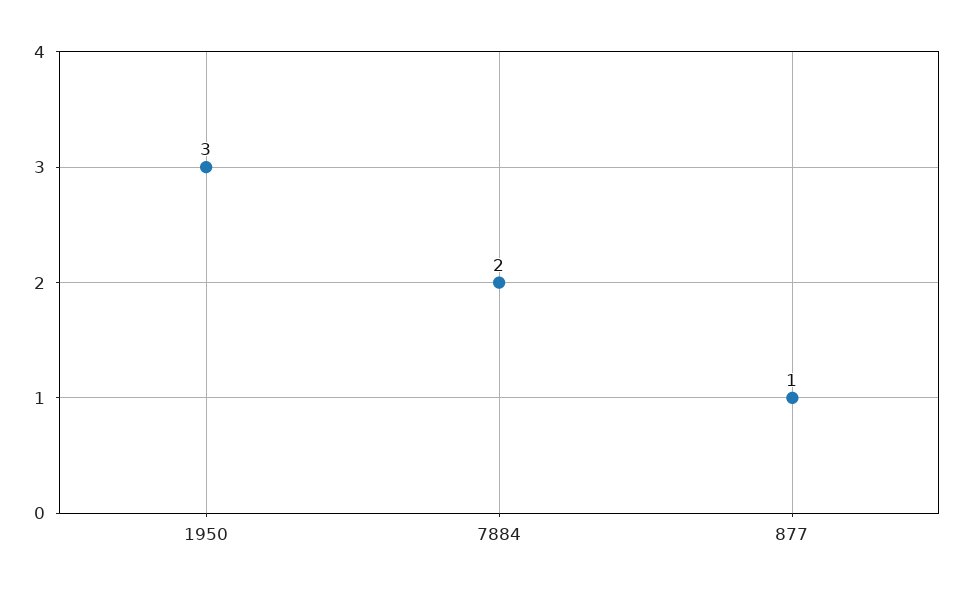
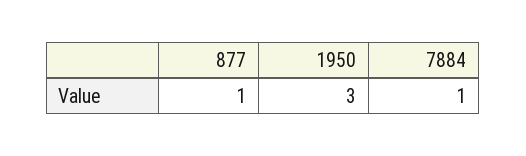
  {
    "1950": 3,
-   "7884": 2,
+   "7884": 1,
    "877": 1
  }

